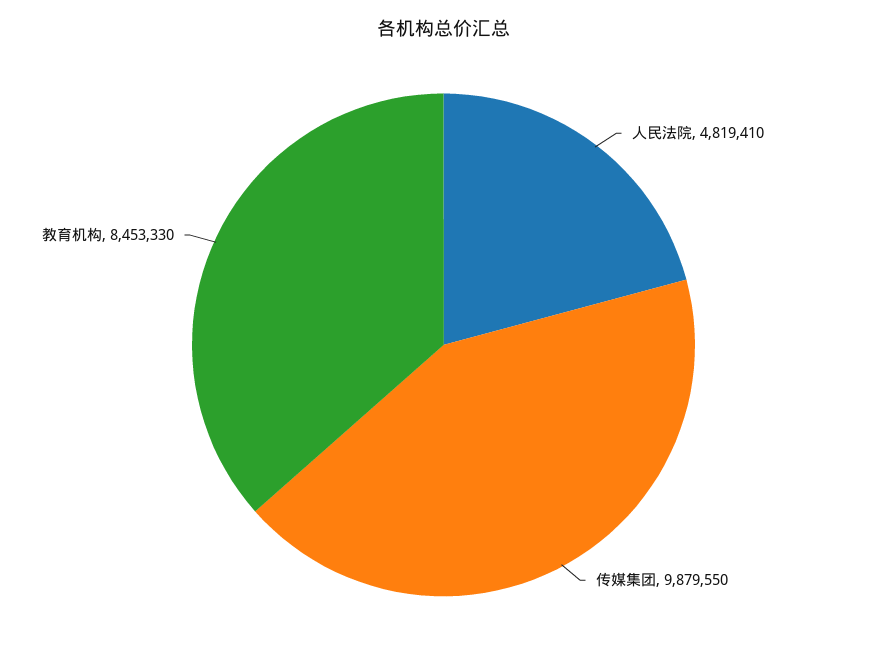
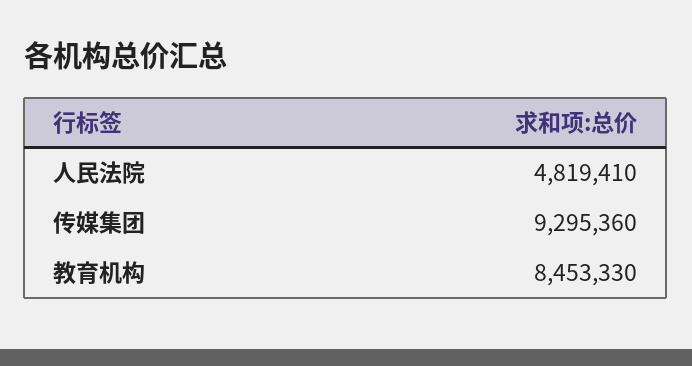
  {
    "人民法院": 4819410,
-   "传媒集团": 9879550,
+   "传媒集团": 9295360,
    "教育机构": 8453330
  }

